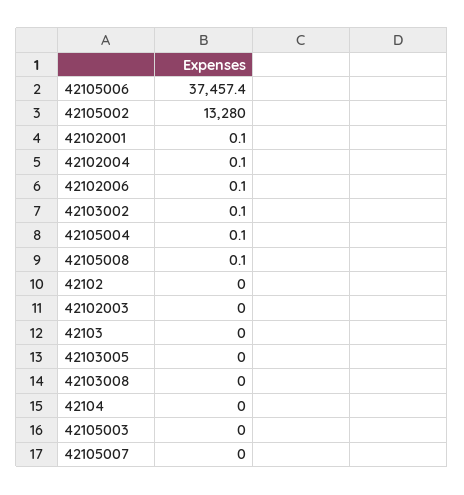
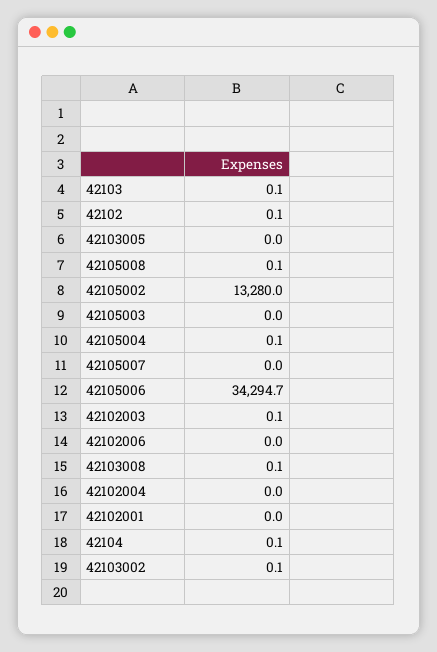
  {
-   "42105006": 37457.4,
+   "42105006": 34294.7,
    "42105002": 13280,
-   "42102001": 0.1,
+   "42102001": 0,
-   "42102004": 0.1,
+   "42102004": 0,
-   "42102006": 0.1,
+   "42102006": 0,
    "42103002": 0.1,
    "42105004": 0.1,
    "42105008": 0.1,
-   "42102": 0,
+   "42102": 0.1,
-   "42102003": 0,
+   "42102003": 0.1,
-   "42103": 0,
+   "42103": 0.1,
    "42103005": 0,
-   "42103008": 0,
+   "42103008": 0.1,
-   "42104": 0,
+   "42104": 0.1,
    "42105003": 0,
    "42105007": 0
  }

